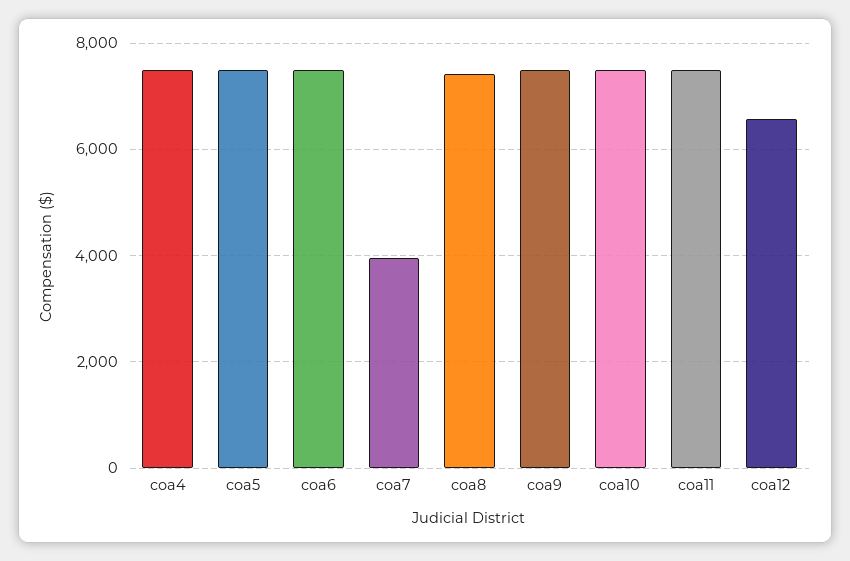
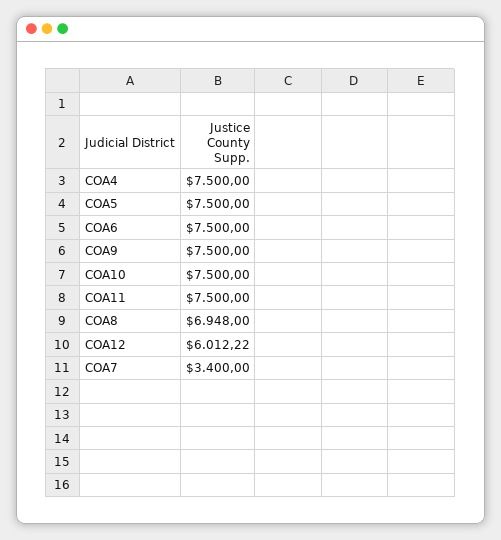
  {
    "coa4": 7500,
    "coa5": 7500,
    "coa6": 7500,
-   "coa7": 4000,
+   "coa7": 3400,
-   "coa8": 7400,
+   "coa8": 6948,
    "coa9": 7500,
    "coa10": 7500,
    "coa11": 7500,
-   "coa12": 6600
+   "coa12": 6012.22
  }

